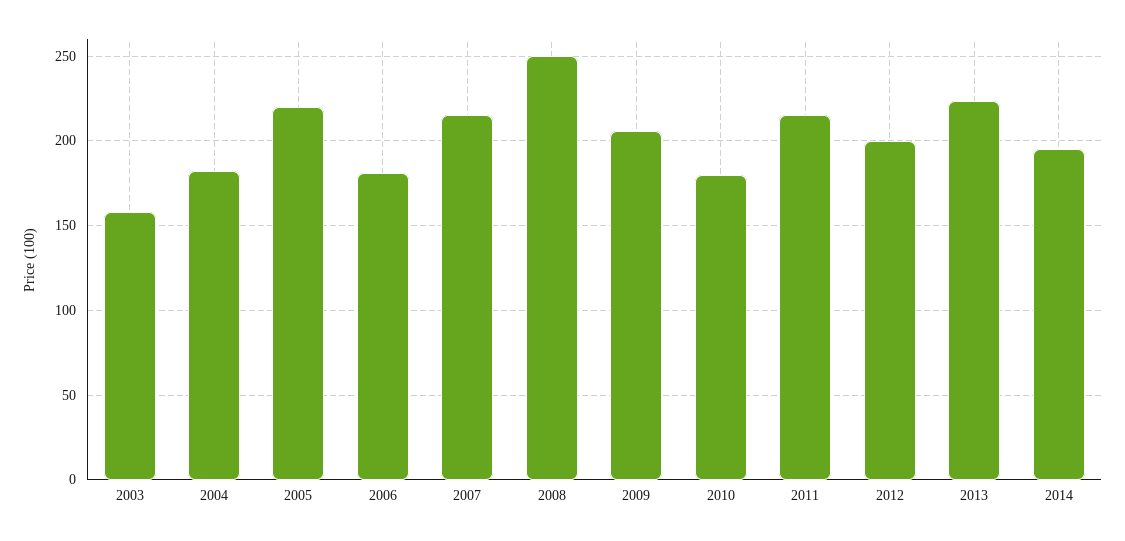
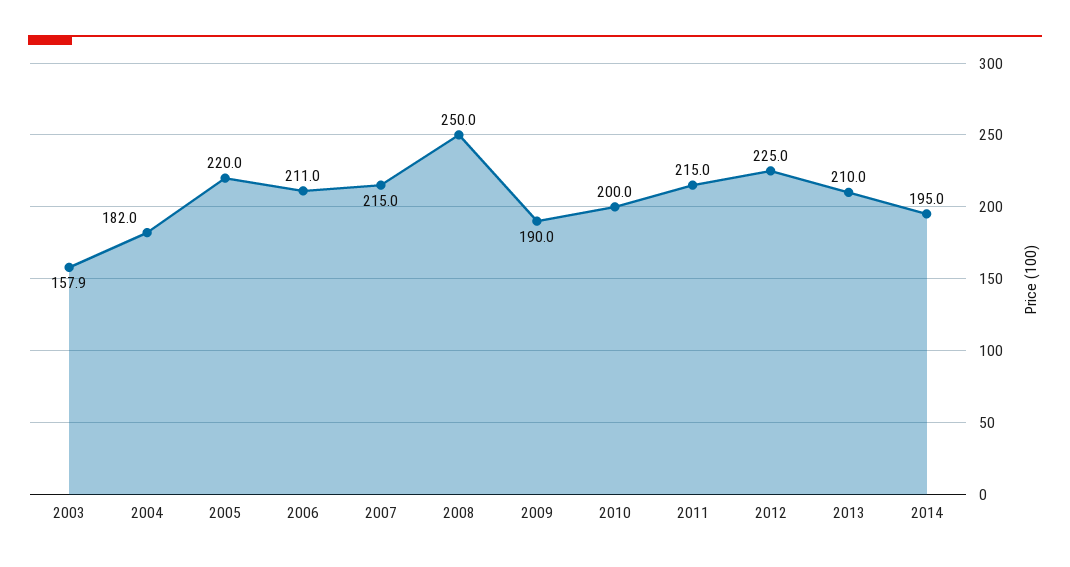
  {
    "2003": 157.9,
    "2004": 182,
    "2005": 220,
-   "2006": 180,
+   "2006": 211,
    "2007": 215,
    "2008": 250,
-   "2009": 205,
+   "2009": 190,
-   "2010": 180,
+   "2010": 200,
    "2011": 215,
-   "2012": 200,
+   "2012": 225,
-   "2013": 225,
+   "2013": 210,
    "2014": 195
  }

